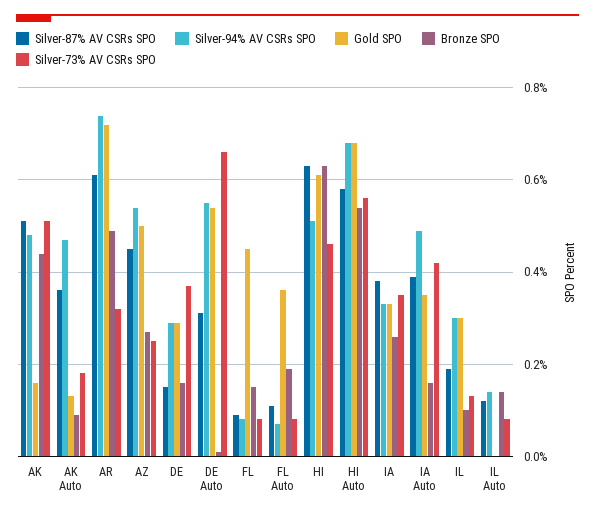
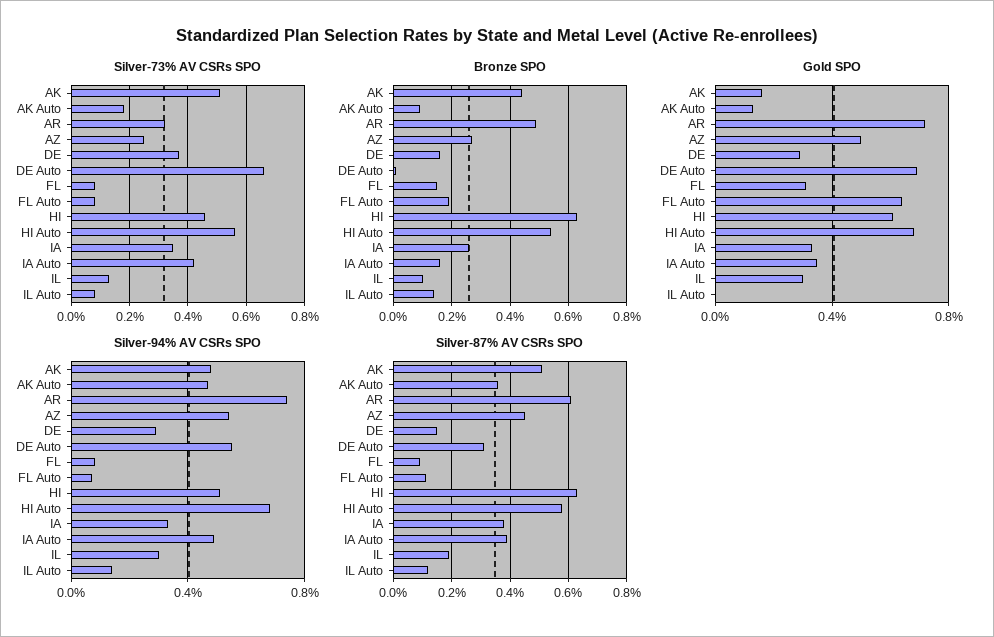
  {
    "Silver-87% AV CSRs SPO": {
      "AK": 0.5,
      "AK Auto": 0.35,
      "AR": 0.6,
      "AZ": 0.45,
      "DE": 0.15,
      "DE Auto": 0.3,
      "FL": 0.1,
      "FL Auto": 0.1,
      "HI": 0.65,
      "HI Auto": 0.6,
      "IA": 0.4,
      "IA Auto": 0.4,
      "IL": 0.2,
      "IL Auto": 0.1
    },
    "Silver-94% AV CSRs SPO": {
      "AK": 0.5,
      "AK Auto": 0.45,
      "AR": 0.75,
      "AZ": 0.55,
      "DE": 0.3,
      "DE Auto": 0.55,
      "FL": 0.1,
      "FL Auto": 0.05,
      "HI": 0.5,
      "HI Auto": 0.7,
      "IA": 0.35,
      "IA Auto": 0.5,
      "IL": 0.3,
      "IL Auto": 0.15
    },
    "Gold SPO": {
      "AK": 0.15,
      "AK Auto": 0.15,
      "AR": 0.7,
      "AZ": 0.5,
      "DE": 0.3,
-     "DE Auto": 0.55,
+     "DE Auto": 0.7,
-     "FL": 0.45,
+     "FL": 0.3,
-     "FL Auto": 0.35,
+     "FL Auto": 0.65,
      "HI": 0.6,
      "HI Auto": 0.7,
      "IA": 0.35,
      "IA Auto": 0.35,
      "IL": 0.3,
      "IL Auto": 0
    },
    "Bronze SPO": {
      "AK": 0.45,
      "AK Auto": 0.1,
      "AR": 0.5,
      "AZ": 0.25,
      "DE": 0.15,
      "DE Auto": 0,
      "FL": 0.15,
      "FL Auto": 0.2,
      "HI": 0.65,
      "HI Auto": 0.55,
      "IA": 0.25,
      "IA Auto": 0.15,
      "IL": 0.1,
      "IL Auto": 0.15
    },
    "Silver-73% AV CSRs SPO": {
      "AK": 0.5,
      "AK Auto": 0.2,
      "AR": 0.3,
      "AZ": 0.25,
      "DE": 0.35,
      "DE Auto": 0.65,
      "FL": 0.1,
      "FL Auto": 0.1,
      "HI": 0.45,
      "HI Auto": 0.55,
      "IA": 0.35,
      "IA Auto": 0.4,
      "IL": 0.15,
      "IL Auto": 0.1
    }
  }

